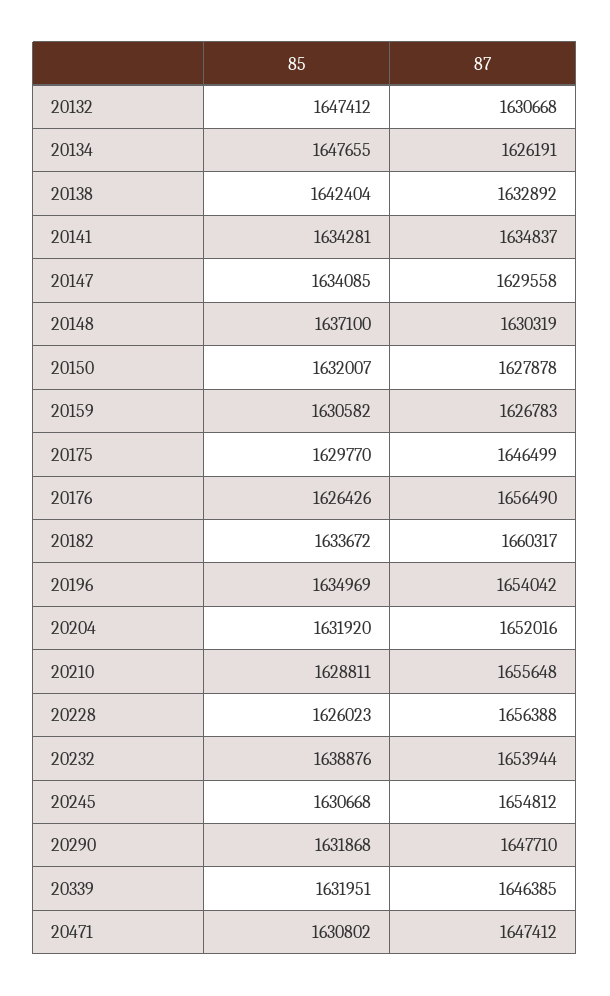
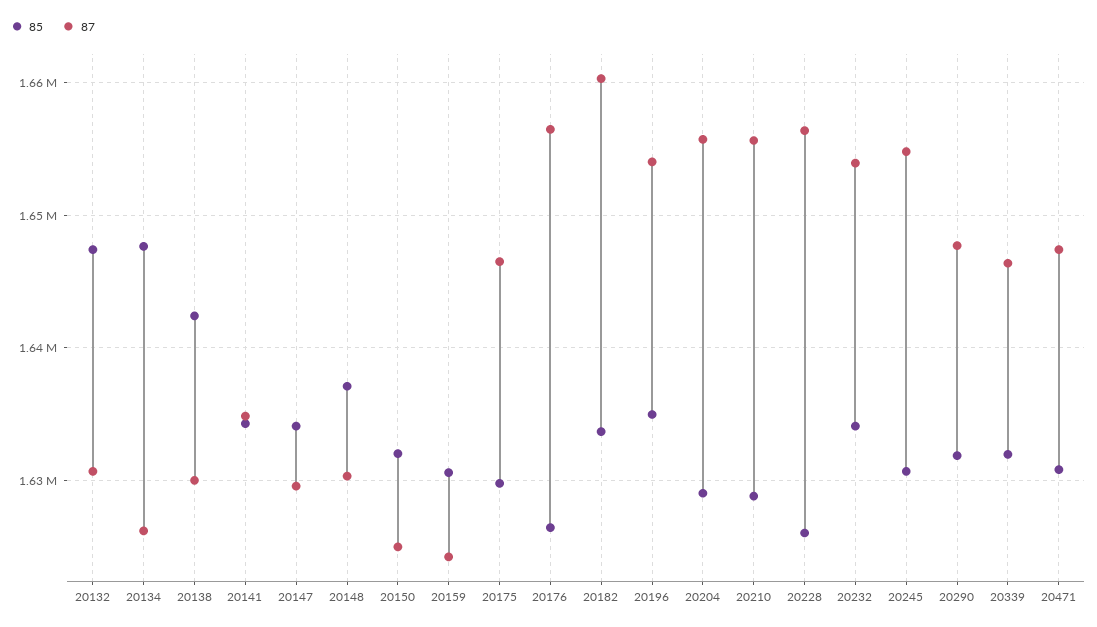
  {
    "85": {
      "20132": 1647412,
      "20134": 1647655,
      "20138": 1642404,
      "20141": 1634281,
      "20147": 1634085,
      "20148": 1637100,
      "20150": 1632007,
      "20159": 1630582,
      "20175": 1629770,
      "20176": 1626426,
      "20182": 1633672,
      "20196": 1634969,
-     "20204": 1631920,
+     "20204": 1629000,
      "20210": 1628811,
      "20228": 1626023,
-     "20232": 1638876,
+     "20232": 1634000,
      "20245": 1630668,
      "20290": 1631868,
      "20339": 1631951,
      "20471": 1630802
    },
    "87": {
      "20132": 1630668,
      "20134": 1626191,
-     "20138": 1632892,
+     "20138": 1630000,
      "20141": 1634837,
      "20147": 1629558,
      "20148": 1630319,
-     "20150": 1627878,
+     "20150": 1625000,
-     "20159": 1626783,
+     "20159": 1624000,
      "20175": 1646499,
      "20176": 1656490,
      "20182": 1660317,
      "20196": 1654042,
-     "20204": 1652016,
+     "20204": 1656000,
      "20210": 1655648,
      "20228": 1656388,
      "20232": 1653944,
      "20245": 1654812,
      "20290": 1647710,
      "20339": 1646385,
      "20471": 1647412
    }
  }

